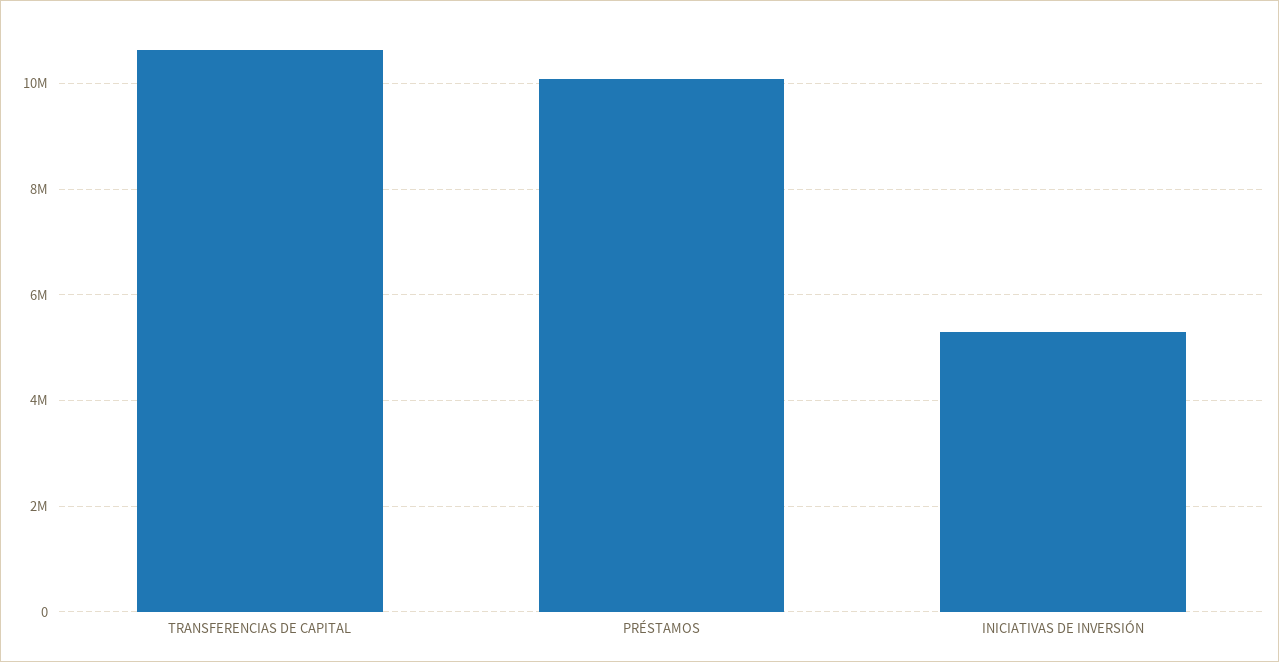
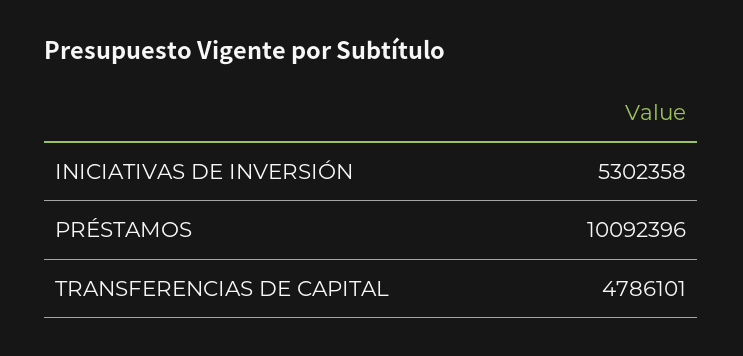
  {
-   "TRANSFERENCIAS DE CAPITAL": 10600000,
+   "TRANSFERENCIAS DE CAPITAL": 4786101,
    "PRÉSTAMOS": 10092396,
    "INICIATIVAS DE INVERSIÓN": 5302358
  }

